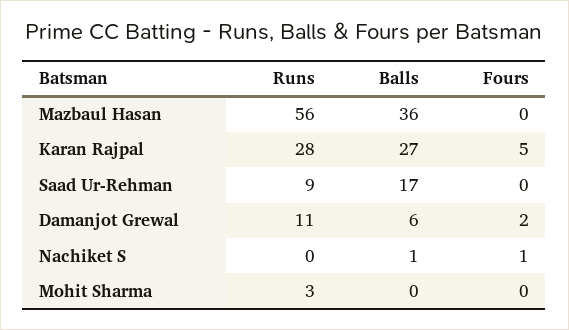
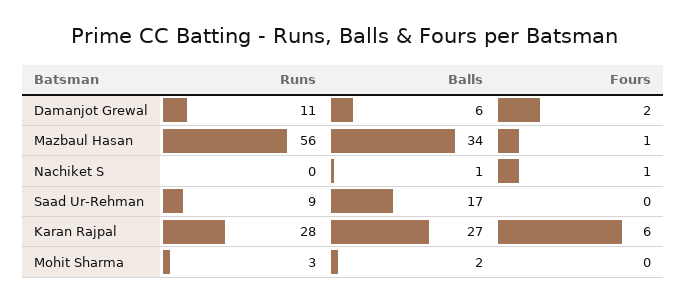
  {
    "Runs": {
      "Mazbaul Hasan": 56,
      "Karan Rajpal": 28,
      "Saad Ur-Rehman": 9,
      "Damanjot Grewal": 11,
      "Nachiket S": 0,
      "Mohit Sharma": 3
    },
    "Balls": {
-     "Mazbaul Hasan": 36,
+     "Mazbaul Hasan": 34,
      "Karan Rajpal": 27,
      "Saad Ur-Rehman": 17,
      "Damanjot Grewal": 6,
      "Nachiket S": 1,
-     "Mohit Sharma": 0
+     "Mohit Sharma": 2
    },
    "Fours": {
-     "Mazbaul Hasan": 0,
+     "Mazbaul Hasan": 1,
-     "Karan Rajpal": 5,
+     "Karan Rajpal": 6,
      "Saad Ur-Rehman": 0,
      "Damanjot Grewal": 2,
      "Nachiket S": 1,
      "Mohit Sharma": 0
    }
  }

